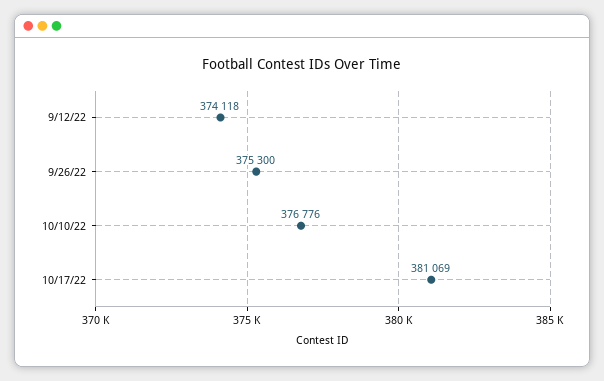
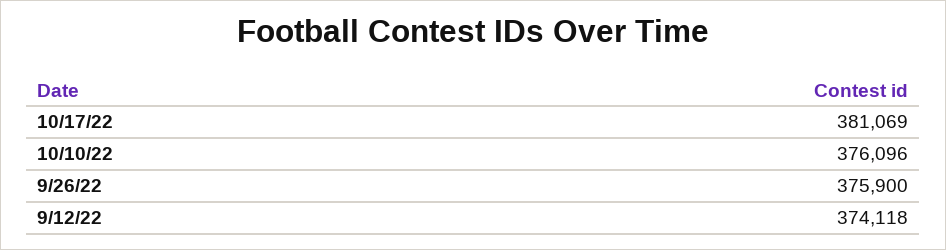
  {
    "9/12/22": 374118,
-   "9/26/22": 375300,
+   "9/26/22": 375900,
-   "10/10/22": 376776,
+   "10/10/22": 376096,
    "10/17/22": 381069
  }

